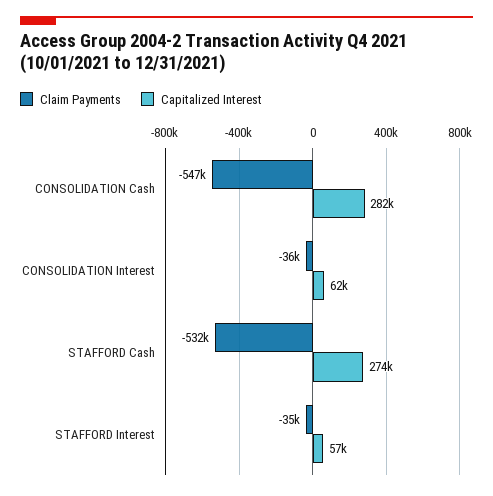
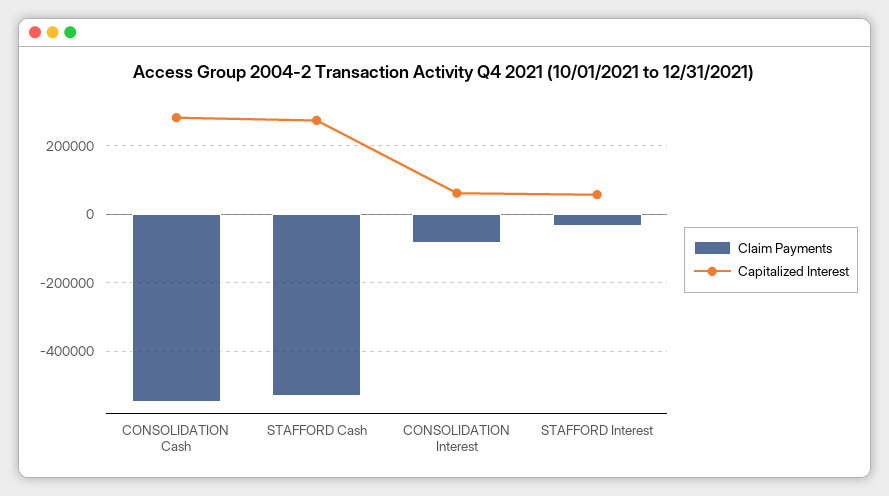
  {
    "Claim Payments": {
      "CONSOLIDATION Cash": -547000,
-     "CONSOLIDATION Interest": -36000,
+     "CONSOLIDATION Interest": -80000,
      "STAFFORD Cash": -532000,
      "STAFFORD Interest": -35000
    },
    "Capitalized Interest": {
      "CONSOLIDATION Cash": 282000,
      "CONSOLIDATION Interest": 62000,
      "STAFFORD Cash": 274000,
      "STAFFORD Interest": 57000
    }
  }

